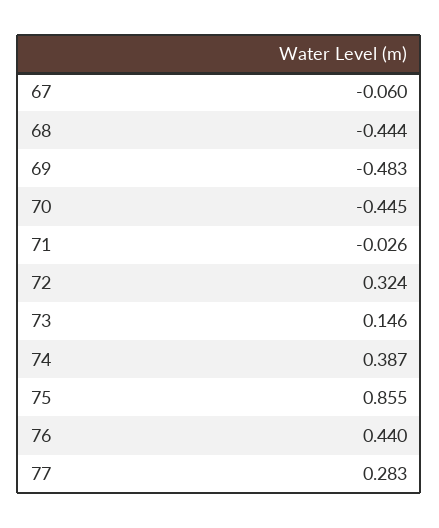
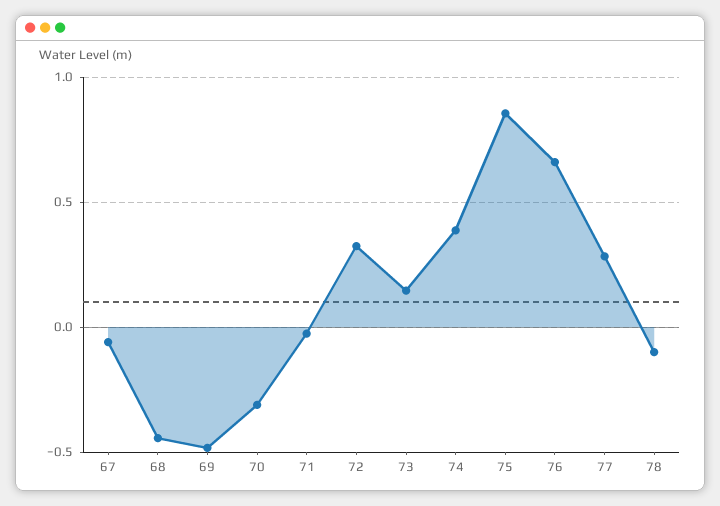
  {
    "67": -0.06,
    "68": -0.444,
    "69": -0.483,
-   "70": -0.445,
+   "70": -0.3,
    "71": -0.026,
    "72": 0.324,
    "73": 0.146,
    "74": 0.387,
    "75": 0.855,
-   "76": 0.44,
+   "76": 0.65,
-   "77": 0.283
+   "77": 0.283,
+   "78": -0.1
  }

